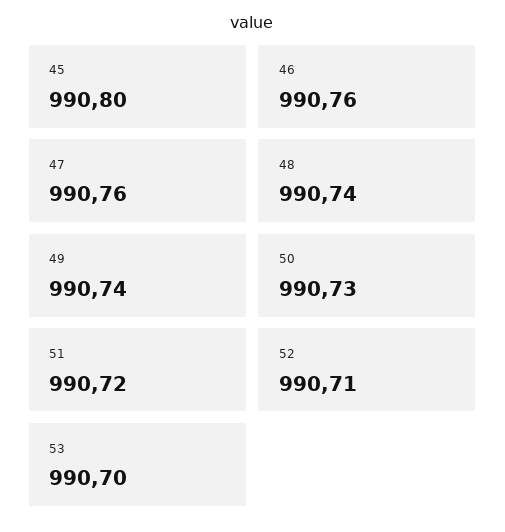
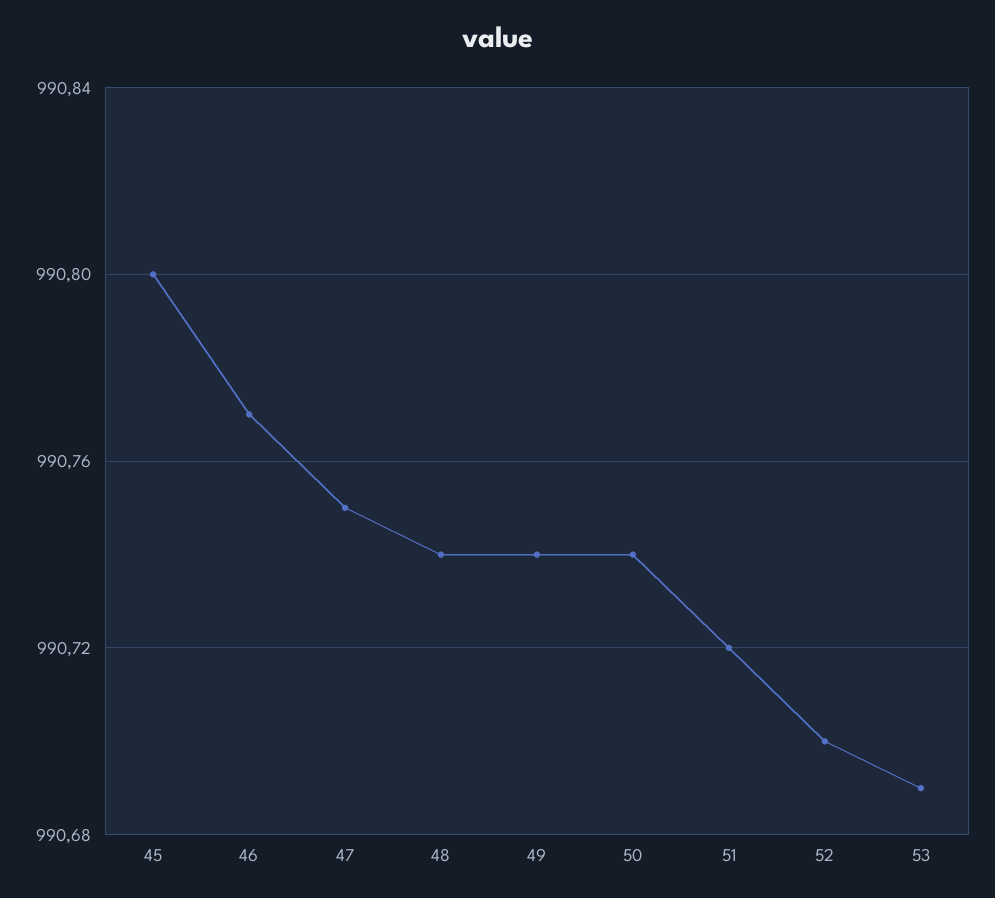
  {
    "45": 990.8,
-   "46": 990.76,
+   "46": 990.77,
-   "47": 990.76,
+   "47": 990.75,
    "48": 990.74,
    "49": 990.74,
-   "50": 990.73,
+   "50": 990.74,
    "51": 990.72,
-   "52": 990.71,
+   "52": 990.7,
-   "53": 990.7
+   "53": 990.69
  }

